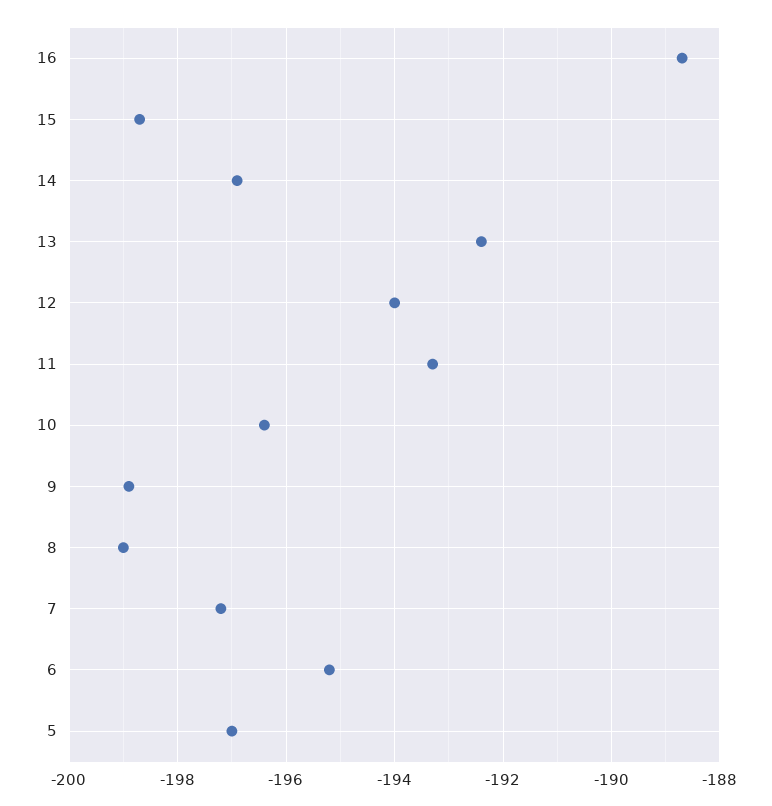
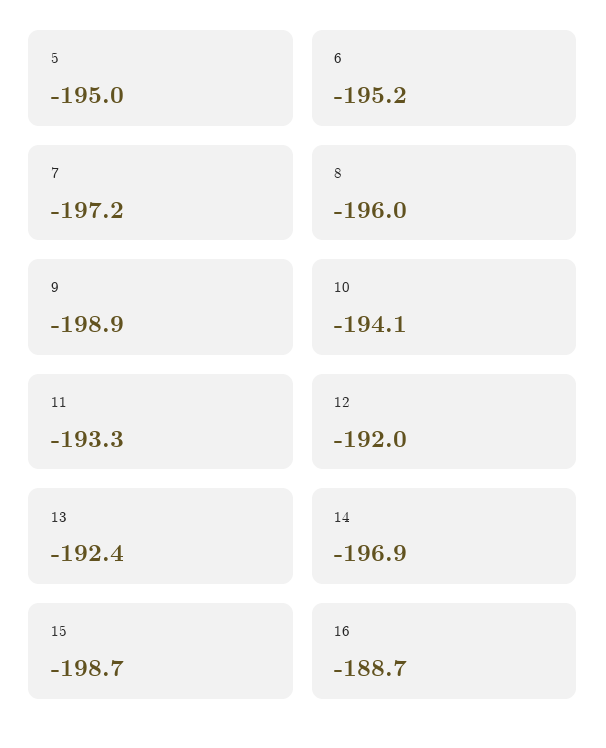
  {
    "16": -188.7,
    "15": -198.7,
    "14": -196.9,
    "13": -192.4,
-   "12": -194,
+   "12": -192,
    "11": -193.3,
-   "10": -196.5,
+   "10": -194.1,
    "9": -198.9,
-   "8": -199,
+   "8": -196,
    "7": -197.2,
    "6": -195.2,
-   "5": -197
+   "5": -195
  }

